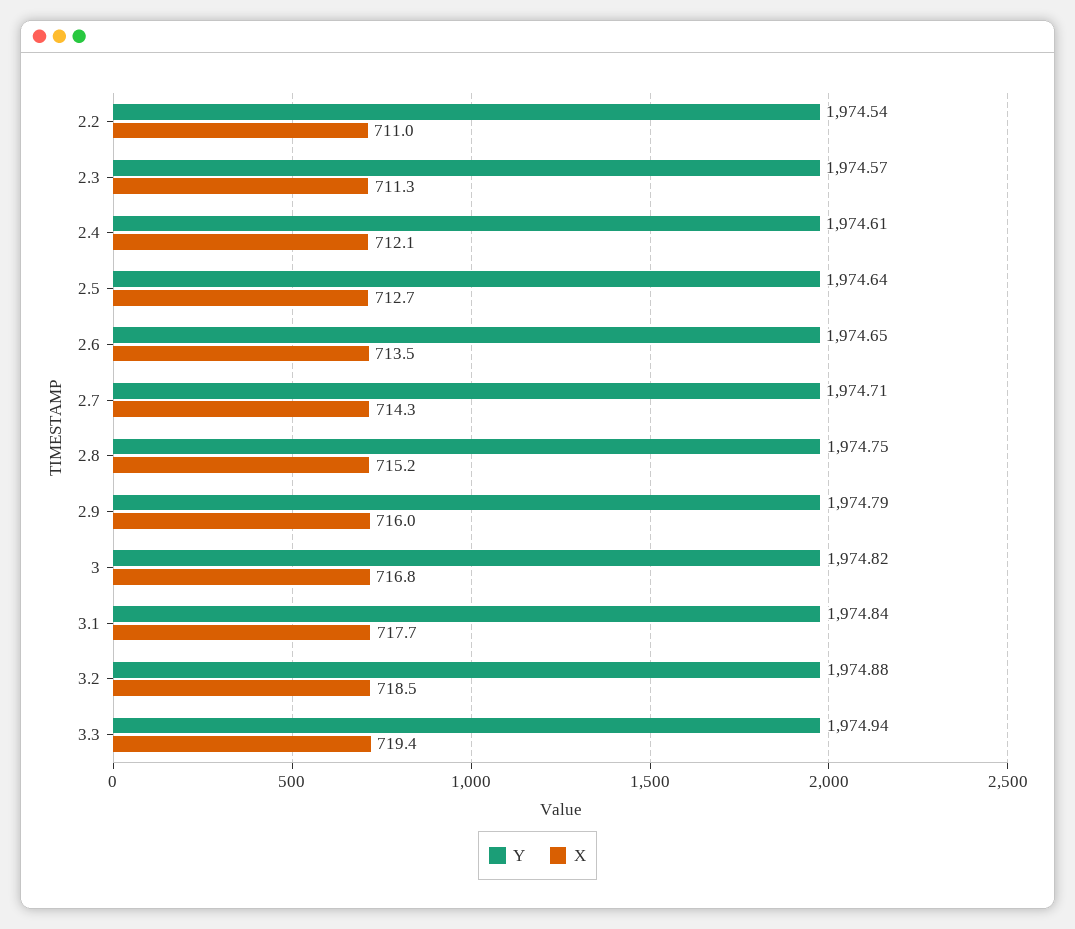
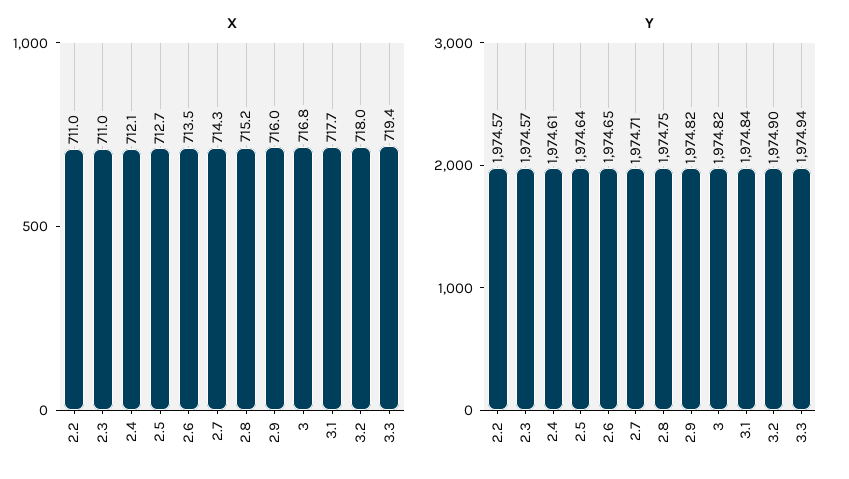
  {
    "Y": {
-     "2.2": 1974.54,
+     "2.2": 1974.57,
      "2.3": 1974.57,
      "2.4": 1974.61,
      "2.5": 1974.64,
      "2.6": 1974.65,
      "2.7": 1974.71,
      "2.8": 1974.75,
-     "2.9": 1974.79,
+     "2.9": 1974.82,
      "3": 1974.82,
      "3.1": 1974.84,
-     "3.2": 1974.88,
+     "3.2": 1974.9,
      "3.3": 1974.94
    },
    "X": {
      "2.2": 711,
-     "2.3": 711.3,
+     "2.3": 711,
      "2.4": 712.1,
      "2.5": 712.7,
      "2.6": 713.5,
      "2.7": 714.3,
      "2.8": 715.2,
      "2.9": 716,
      "3": 716.8,
      "3.1": 717.7,
-     "3.2": 718.5,
+     "3.2": 718,
      "3.3": 719.4
    }
  }

